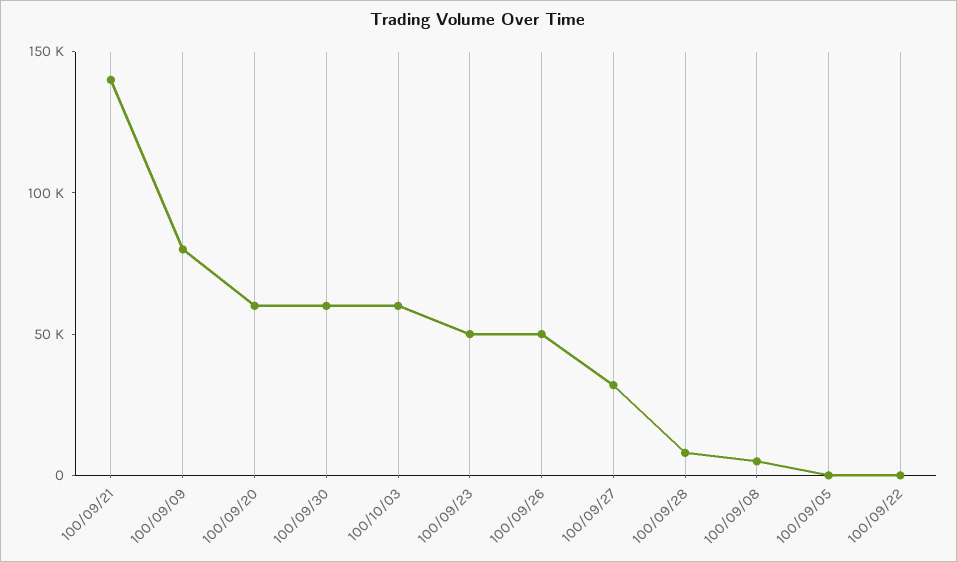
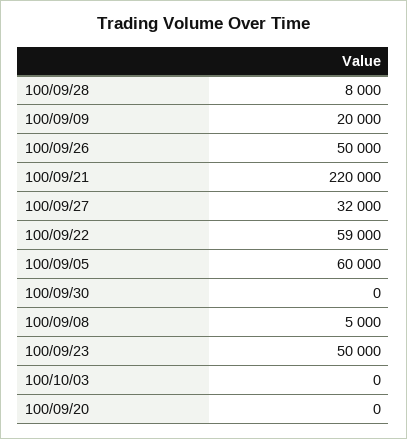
  {
-   "100/09/21": 140000,
+   "100/09/21": 220000,
-   "100/09/09": 80000,
+   "100/09/09": 20000,
-   "100/09/20": 60000,
+   "100/09/20": 0,
-   "100/09/30": 60000,
+   "100/09/30": 0,
-   "100/10/03": 60000,
+   "100/10/03": 0,
    "100/09/23": 50000,
    "100/09/26": 50000,
    "100/09/27": 32000,
    "100/09/28": 8000,
    "100/09/08": 5000,
-   "100/09/05": 0,
+   "100/09/05": 60000,
-   "100/09/22": 0
+   "100/09/22": 59000
  }

